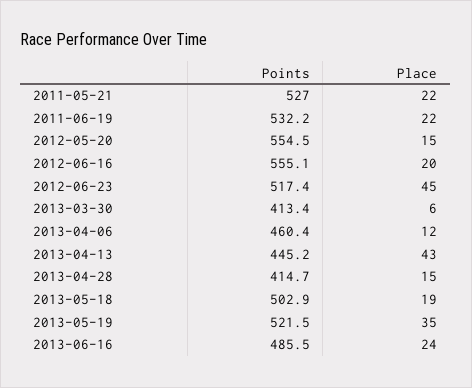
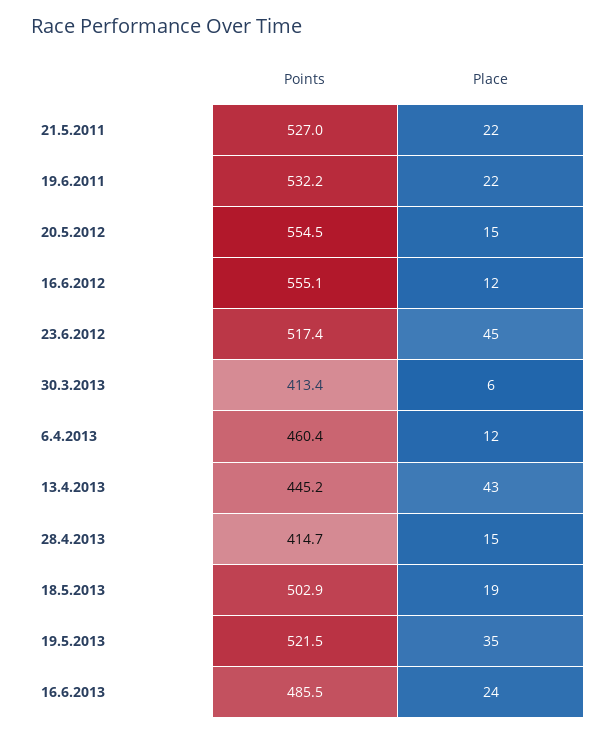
  {
    "Points": {
      "2011-05-21": 527,
      "2011-06-19": 532.2,
      "2012-05-20": 554.5,
      "2012-06-16": 555.1,
      "2012-06-23": 517.4,
      "2013-03-30": 413.4,
      "2013-04-06": 460.4,
      "2013-04-13": 445.2,
      "2013-04-28": 414.7,
      "2013-05-18": 502.9,
      "2013-05-19": 521.5,
      "2013-06-16": 485.5
    },
    "Place": {
      "2011-05-21": 22,
      "2011-06-19": 22,
      "2012-05-20": 15,
-     "2012-06-16": 20,
+     "2012-06-16": 12,
      "2012-06-23": 45,
      "2013-03-30": 6,
      "2013-04-06": 12,
      "2013-04-13": 43,
      "2013-04-28": 15,
      "2013-05-18": 19,
      "2013-05-19": 35,
      "2013-06-16": 24
    }
  }

